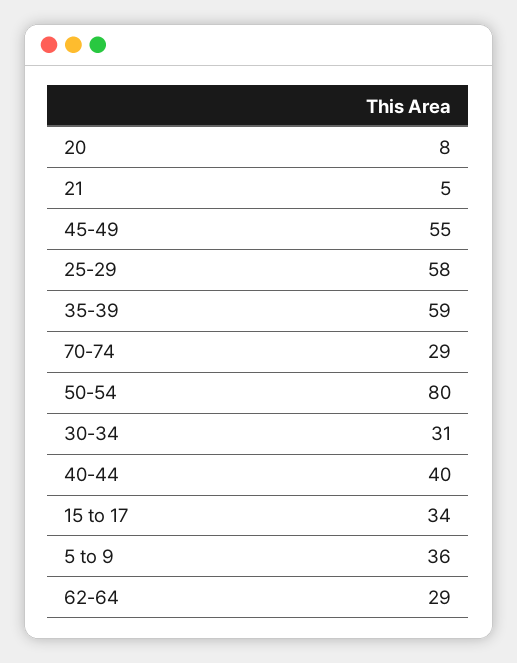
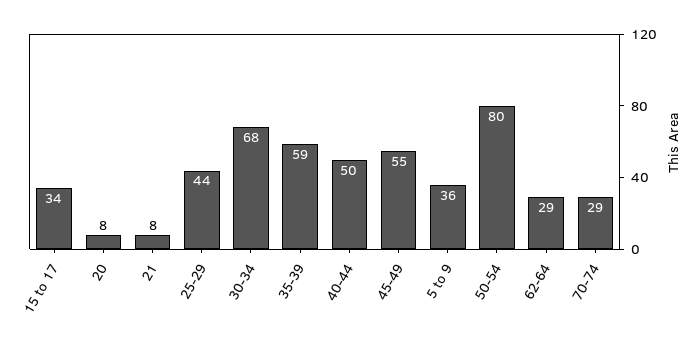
  {
    "20": 8,
-   "21": 5,
+   "21": 8,
    "45-49": 55,
-   "25-29": 58,
+   "25-29": 44,
    "35-39": 59,
    "70-74": 29,
    "50-54": 80,
-   "30-34": 31,
+   "30-34": 68,
-   "40-44": 40,
+   "40-44": 50,
    "15 to 17": 34,
    "5 to 9": 36,
    "62-64": 29
  }

